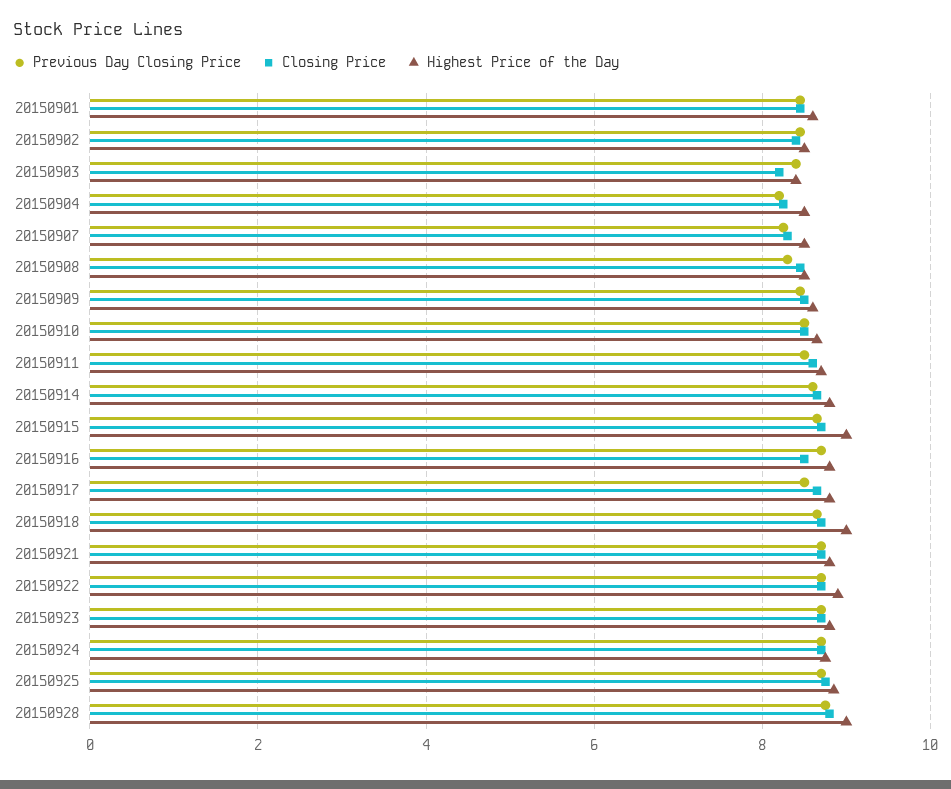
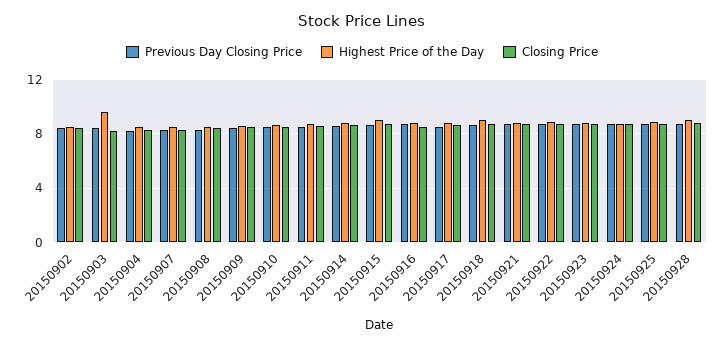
  {
    "Previous Day Closing Price": {
-     "20150901": 8.4,
      "20150902": 8.4,
      "20150903": 8.4,
      "20150904": 8.2,
      "20150907": 8.2,
      "20150908": 8.4,
      "20150909": 8.4,
      "20150910": 8.6,
      "20150911": 8.6,
      "20150914": 8.6,
      "20150915": 8.6,
      "20150916": 8.8,
      "20150917": 8.6,
      "20150918": 8.6,
      "20150921": 8.8,
      "20150922": 8.8,
      "20150923": 8.8,
      "20150924": 8.8,
      "20150925": 8.8,
      "20150928": 8.8
    },
    "Closing Price": {
-     "20150901": 8.4,
      "20150902": 8.4,
      "20150903": 8.2,
      "20150904": 8.2,
      "20150907": 8.4,
      "20150908": 8.4,
      "20150909": 8.6,
      "20150910": 8.6,
      "20150911": 8.6,
      "20150914": 8.6,
      "20150915": 8.8,
      "20150916": 8.6,
      "20150917": 8.6,
      "20150918": 8.8,
      "20150921": 8.8,
      "20150922": 8.8,
      "20150923": 8.8,
      "20150924": 8.8,
      "20150925": 8.8,
      "20150928": 8.8
    },
    "Highest Price of the Day": {
-     "20150901": 8.6,
      "20150902": 8.6,
-     "20150903": 8.4,
+     "20150903": 9.5,
      "20150904": 8.6,
      "20150907": 8.6,
      "20150908": 8.6,
      "20150909": 8.6,
      "20150910": 8.6,
      "20150911": 8.8,
      "20150914": 8.8,
      "20150915": 9,
      "20150916": 8.8,
      "20150917": 8.8,
      "20150918": 9,
      "20150921": 8.8,
      "20150922": 9,
      "20150923": 8.8,
      "20150924": 8.8,
      "20150925": 8.8,
      "20150928": 9
    }
  }

